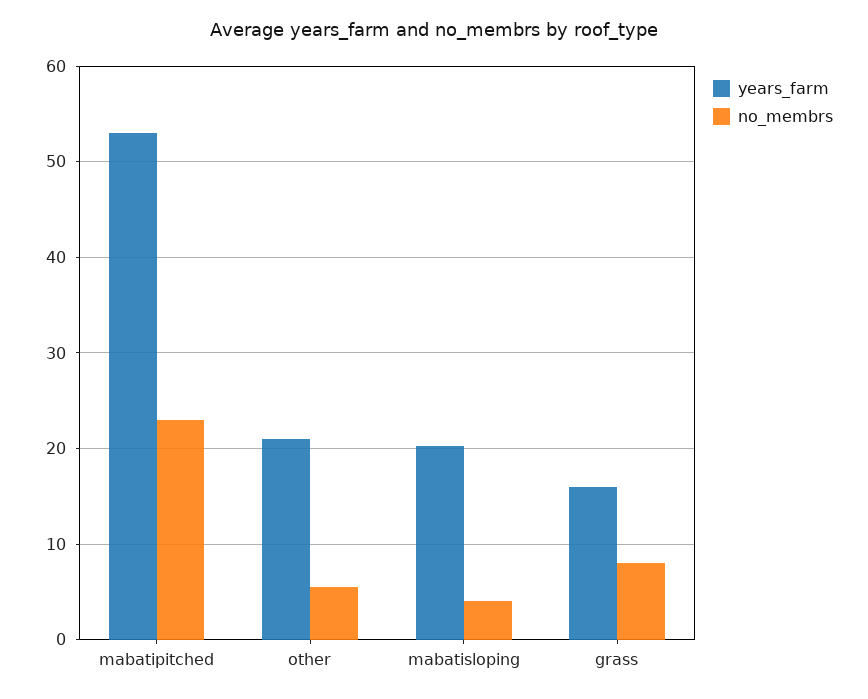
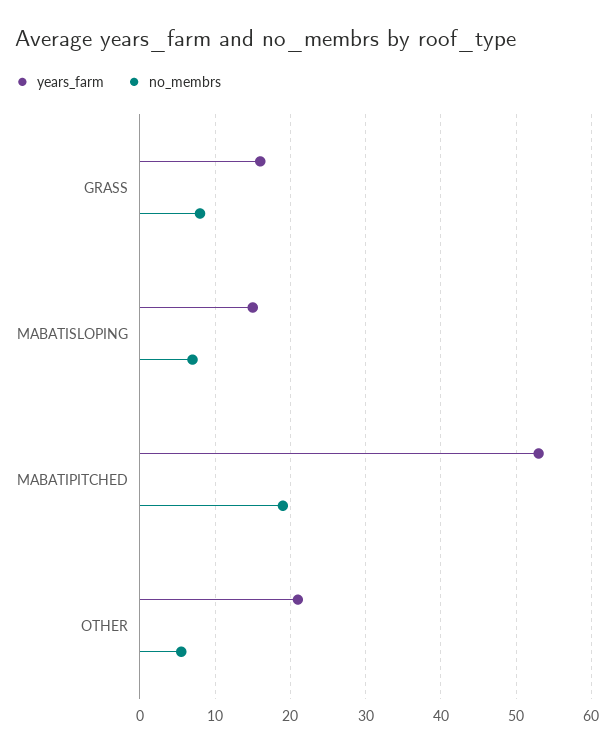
  {
    "years_farm": {
      "mabatipitched": 53,
      "other": 21,
-     "mabatisloping": 20,
+     "mabatisloping": 15,
      "grass": 16
    },
    "no_membrs": {
-     "mabatipitched": 23,
+     "mabatipitched": 19,
      "other": 6,
-     "mabatisloping": 4,
+     "mabatisloping": 7,
      "grass": 8
    }
  }

